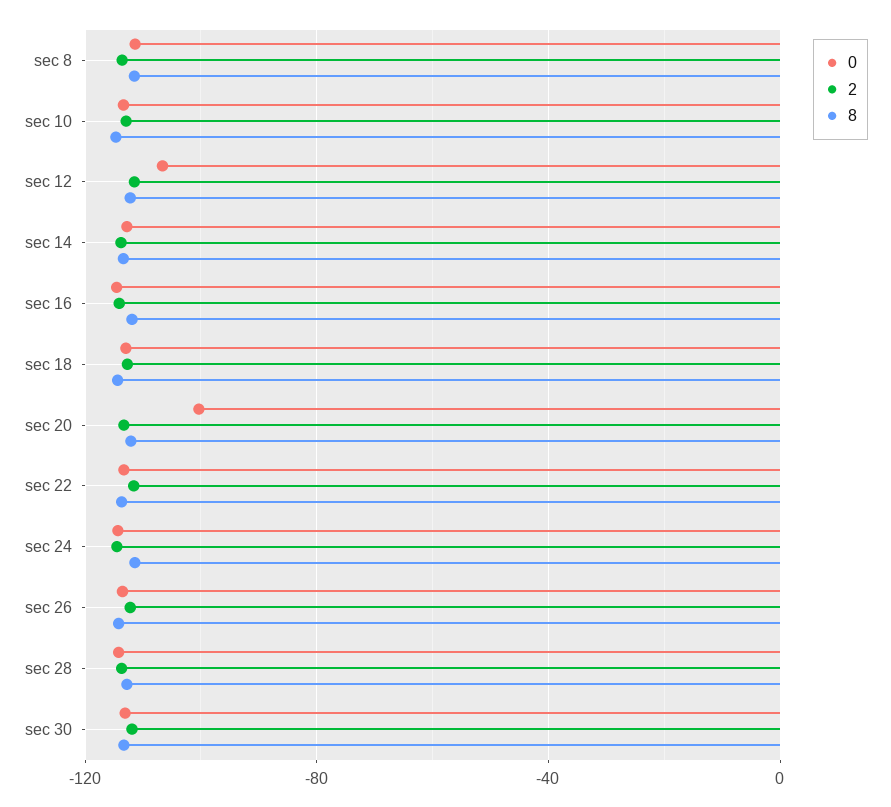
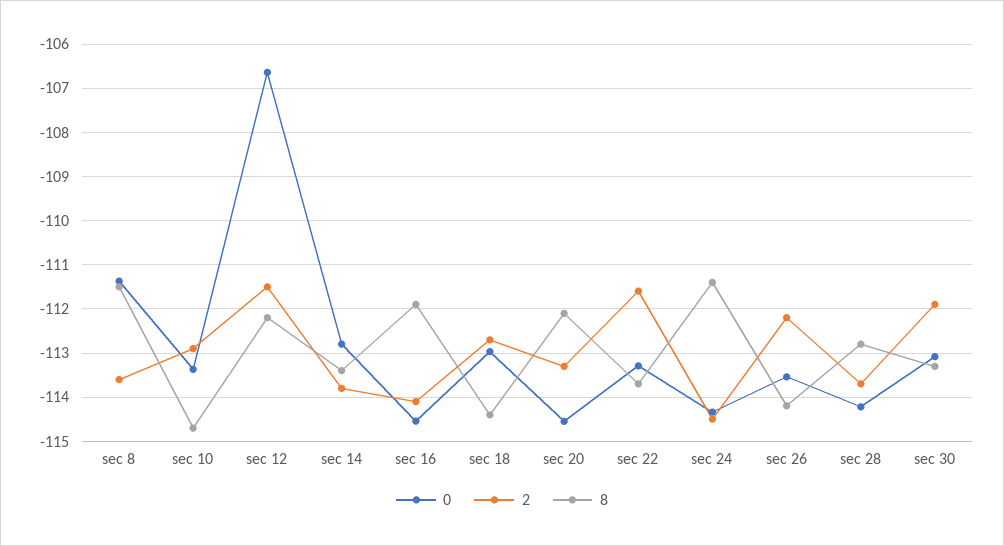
  {
    "0": {
      "sec 8": -111.4,
      "sec 10": -113.4,
      "sec 12": -106.6,
      "sec 14": -112.8,
      "sec 16": -114.6,
      "sec 18": -113,
-     "sec 20": -100,
+     "sec 20": -114.6,
      "sec 22": -113.2,
      "sec 24": -114.4,
      "sec 26": -113.6,
      "sec 28": -114.2,
      "sec 30": -113
    },
    "2": {
      "sec 8": -113.6,
      "sec 10": -113,
      "sec 12": -111.6,
      "sec 14": -113.8,
      "sec 16": -114.2,
      "sec 18": -112.8,
      "sec 20": -113.4,
      "sec 22": -111.6,
      "sec 24": -114.6,
      "sec 26": -112.2,
      "sec 28": -113.8,
      "sec 30": -112
    },
    "8": {
      "sec 8": -111.6,
      "sec 10": -114.8,
      "sec 12": -112.2,
      "sec 14": -113.4,
      "sec 16": -112,
      "sec 18": -114.4,
      "sec 20": -112.2,
      "sec 22": -113.8,
      "sec 24": -111.4,
      "sec 26": -114.2,
      "sec 28": -112.8,
      "sec 30": -113.4
    }
  }

